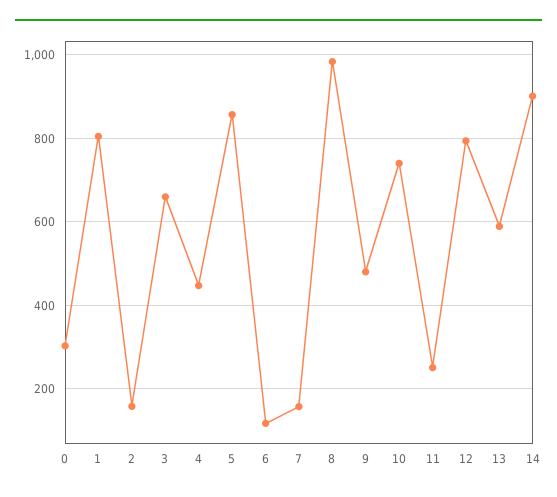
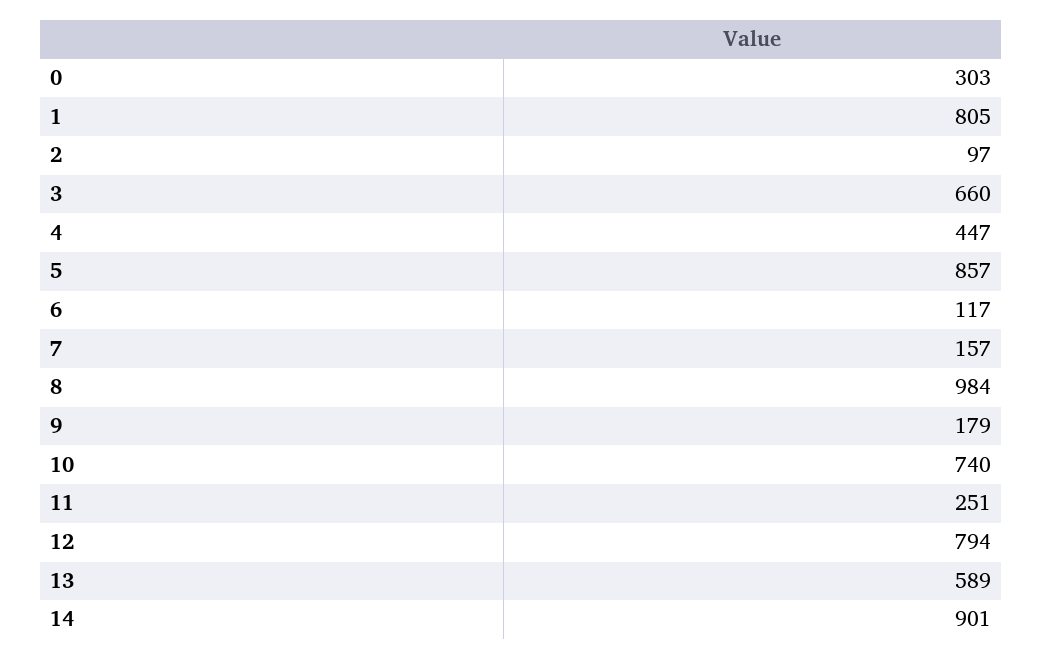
  {
    "0": 303,
    "1": 805,
-   "2": 160,
+   "2": 97,
    "3": 660,
    "4": 447,
    "5": 857,
    "6": 117,
    "7": 157,
    "8": 984,
-   "9": 480,
+   "9": 179,
    "10": 740,
    "11": 251,
    "12": 794,
    "13": 589,
    "14": 901
  }

